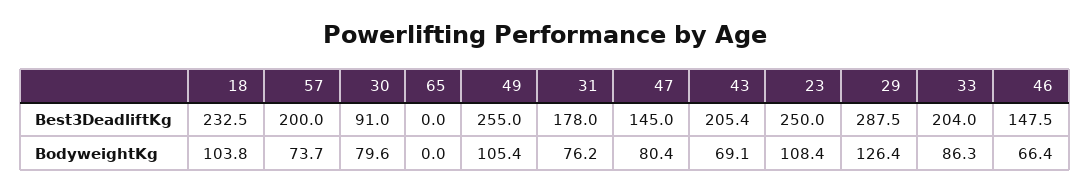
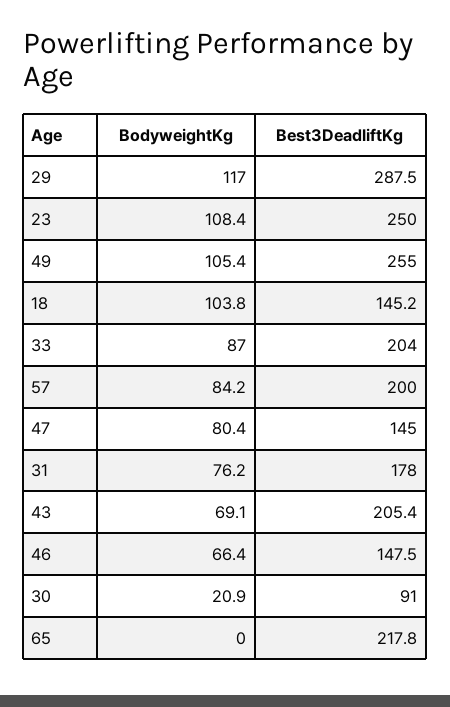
  {
    "18": {
-     "Best3DeadliftKg": 232.5,
+     "Best3DeadliftKg": 145.2,
      "BodyweightKg": 103.8
    },
    "57": {
      "Best3DeadliftKg": 200,
-     "BodyweightKg": 73.7
+     "BodyweightKg": 84.2
    },
    "30": {
      "Best3DeadliftKg": 91,
-     "BodyweightKg": 79.6
+     "BodyweightKg": 20.9
    },
    "65": {
-     "Best3DeadliftKg": 0,
+     "Best3DeadliftKg": 217.8,
      "BodyweightKg": 0
    },
    "49": {
      "Best3DeadliftKg": 255,
      "BodyweightKg": 105.4
    },
    "31": {
      "Best3DeadliftKg": 178,
      "BodyweightKg": 76.2
    },
    "47": {
      "Best3DeadliftKg": 145,
      "BodyweightKg": 80.4
    },
    "43": {
      "Best3DeadliftKg": 205.4,
      "BodyweightKg": 69.1
    },
    "23": {
      "Best3DeadliftKg": 250,
      "BodyweightKg": 108.4
    },
    "29": {
      "Best3DeadliftKg": 287.5,
-     "BodyweightKg": 126.4
+     "BodyweightKg": 117
    },
    "33": {
      "Best3DeadliftKg": 204,
-     "BodyweightKg": 86.3
+     "BodyweightKg": 87
    },
    "46": {
      "Best3DeadliftKg": 147.5,
      "BodyweightKg": 66.4
    }
  }

